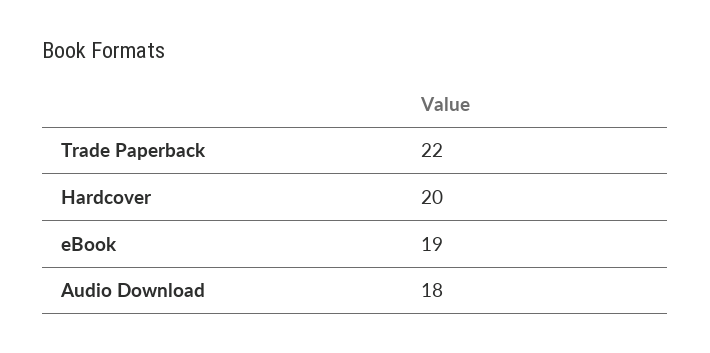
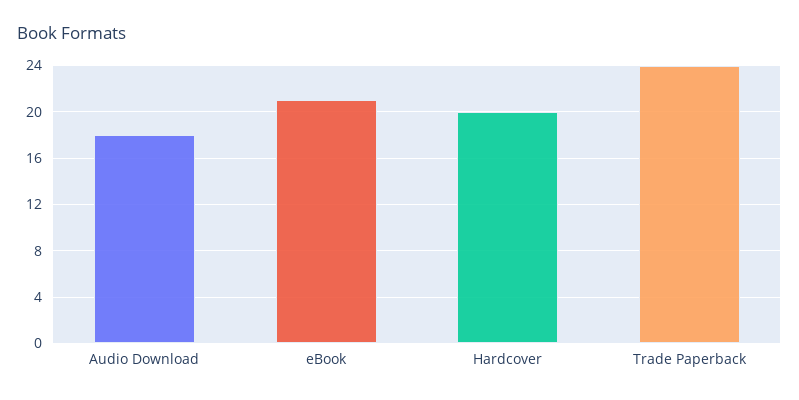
  {
-   "Trade Paperback": 22,
+   "Trade Paperback": 24,
    "Hardcover": 20,
-   "eBook": 19,
+   "eBook": 21,
    "Audio Download": 18
  }

